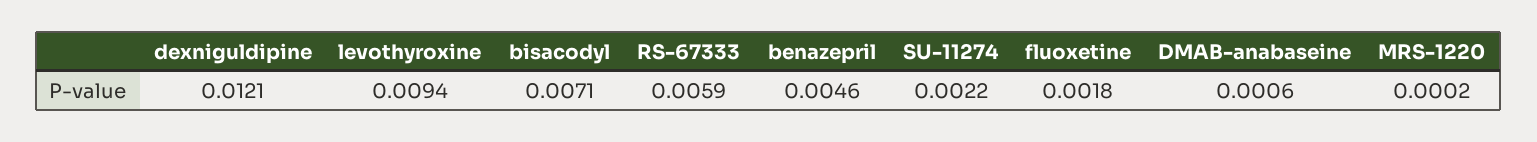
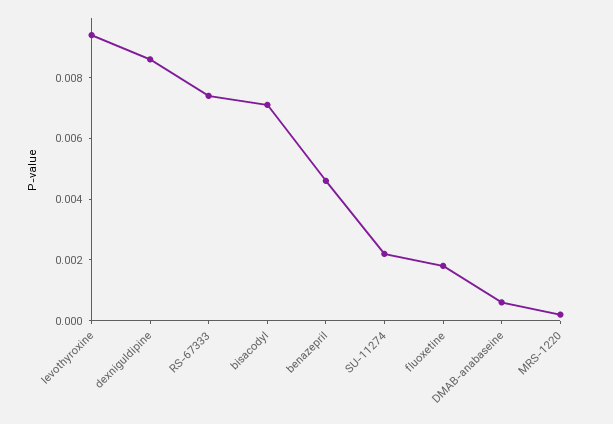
  {
-   "dexniguldipine": 0.0121,
+   "dexniguldipine": 0.0085,
    "levothyroxine": 0.0094,
    "bisacodyl": 0.0071,
-   "RS-67333": 0.0059,
+   "RS-67333": 0.0075,
    "benazepril": 0.0046,
    "SU-11274": 0.0022,
    "fluoxetine": 0.0018,
    "DMAB-anabaseine": 0.0006,
    "MRS-1220": 0.0002
  }

